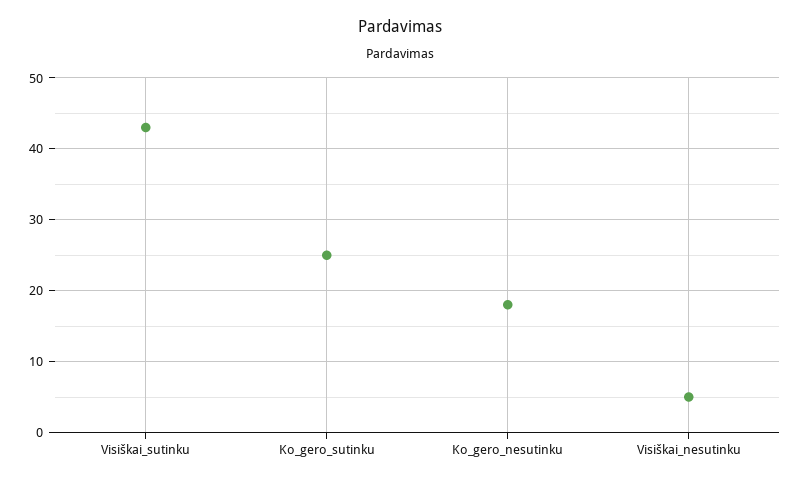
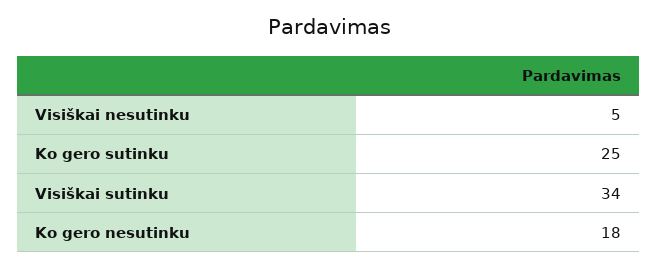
  {
-   "Visiškai_sutinku": 43,
+   "Visiškai_sutinku": 34,
    "Ko_gero_sutinku": 25,
    "Ko_gero_nesutinku": 18,
    "Visiškai_nesutinku": 5
  }

